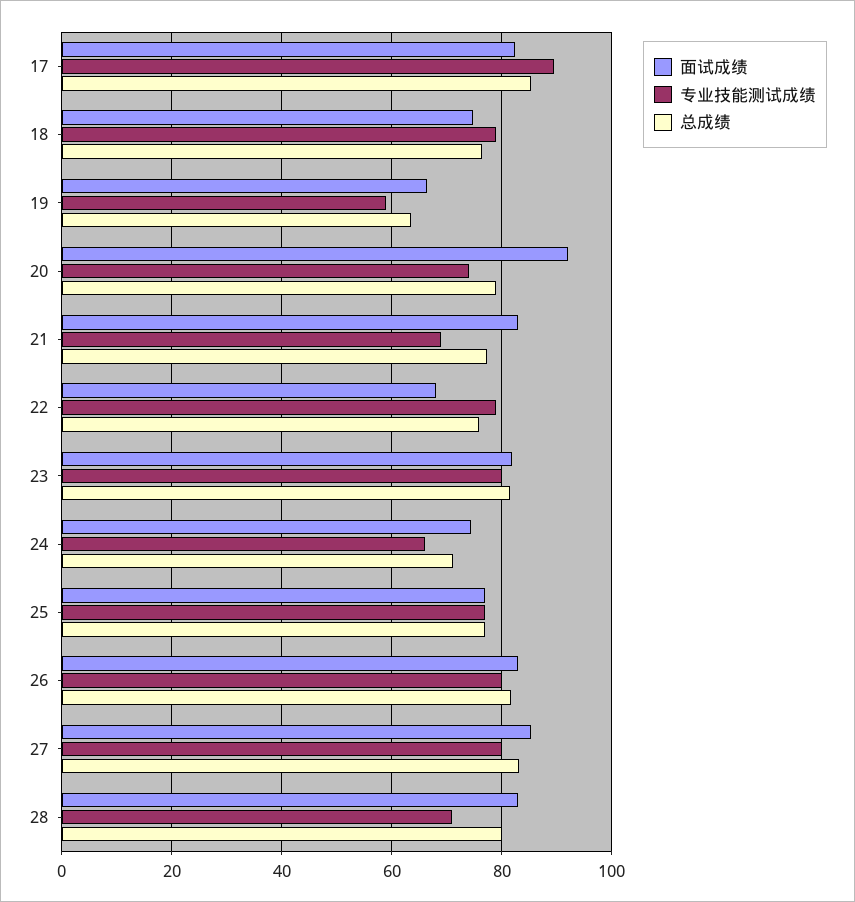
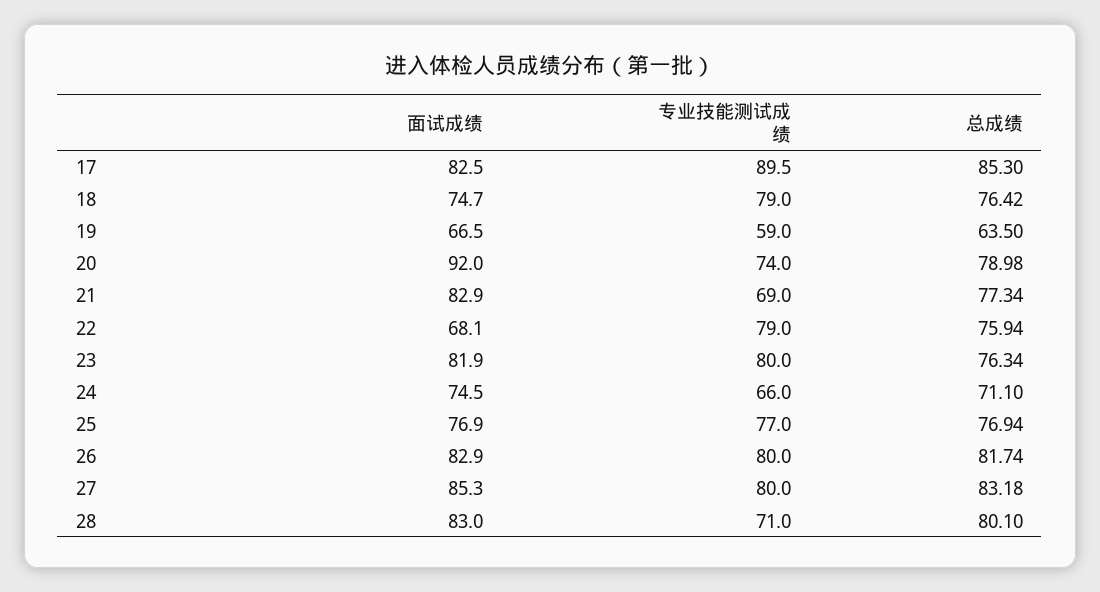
  {
    "面试成绩": {
      "17": 82.5,
      "18": 74.7,
      "19": 66.5,
      "20": 92,
      "21": 82.9,
      "22": 68.1,
      "23": 81.9,
      "24": 74.5,
      "25": 76.9,
      "26": 82.9,
      "27": 85.3,
      "28": 83
    },
    "专业技能测试成绩": {
      "17": 89.5,
      "18": 79,
      "19": 59,
      "20": 74,
      "21": 69,
      "22": 79,
      "23": 80,
      "24": 66,
      "25": 77,
      "26": 80,
      "27": 80,
      "28": 71
    },
    "总成绩": {
      "17": 85.3,
      "18": 76.42,
      "19": 63.5,
      "20": 78.98,
      "21": 77.34,
      "22": 75.94,
-     "23": 82,
+     "23": 76.34,
      "24": 71.1,
      "25": 76.94,
      "26": 81.74,
      "27": 83.18,
      "28": 80.1
    }
  }

